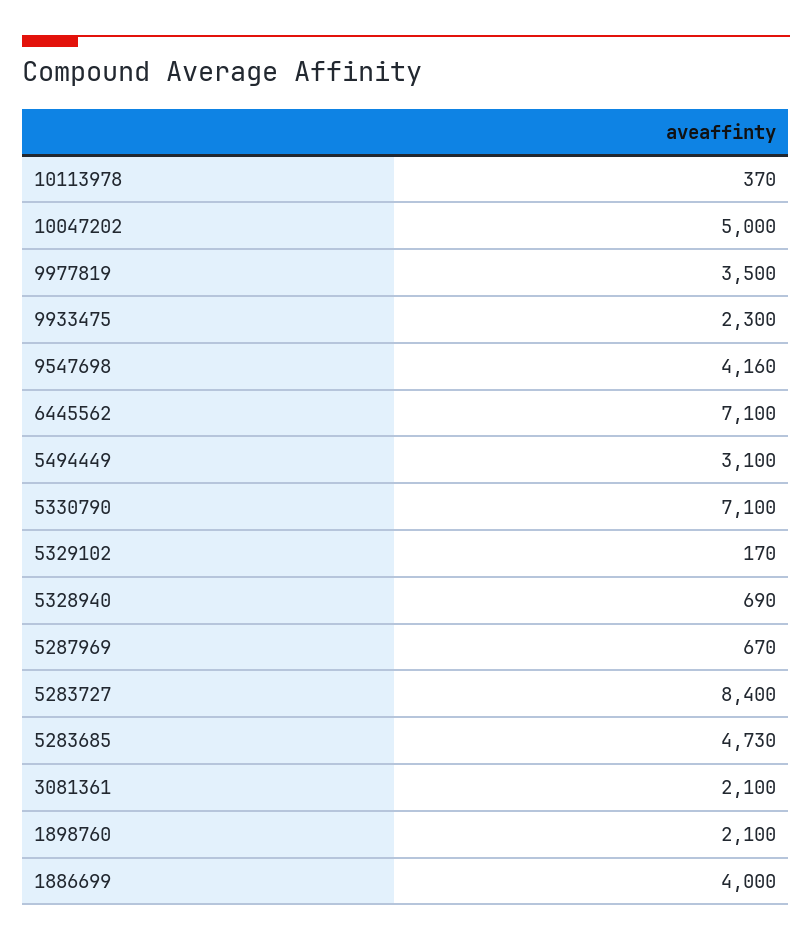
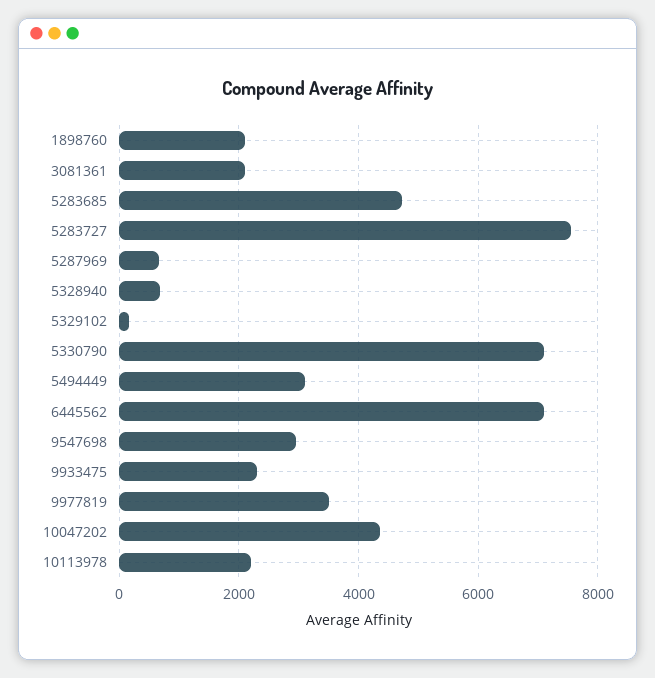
  {
-   "10113978": 370,
+   "10113978": 2200,
-   "10047202": 5000,
+   "10047202": 4400,
    "9977819": 3500,
    "9933475": 2300,
-   "9547698": 4160,
+   "9547698": 3000,
    "6445562": 7100,
    "5494449": 3100,
    "5330790": 7100,
    "5329102": 170,
    "5328940": 690,
    "5287969": 670,
-   "5283727": 8400,
+   "5283727": 7600,
    "5283685": 4730,
    "3081361": 2100,
-   "1898760": 2100,
+   "1898760": 2100
-   "1886699": 4000
  }

